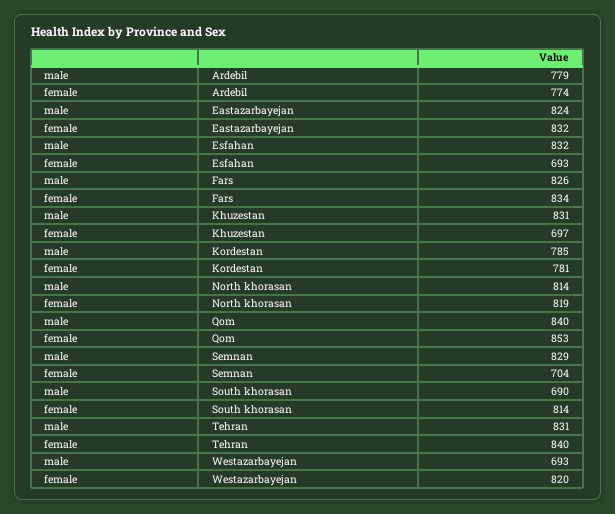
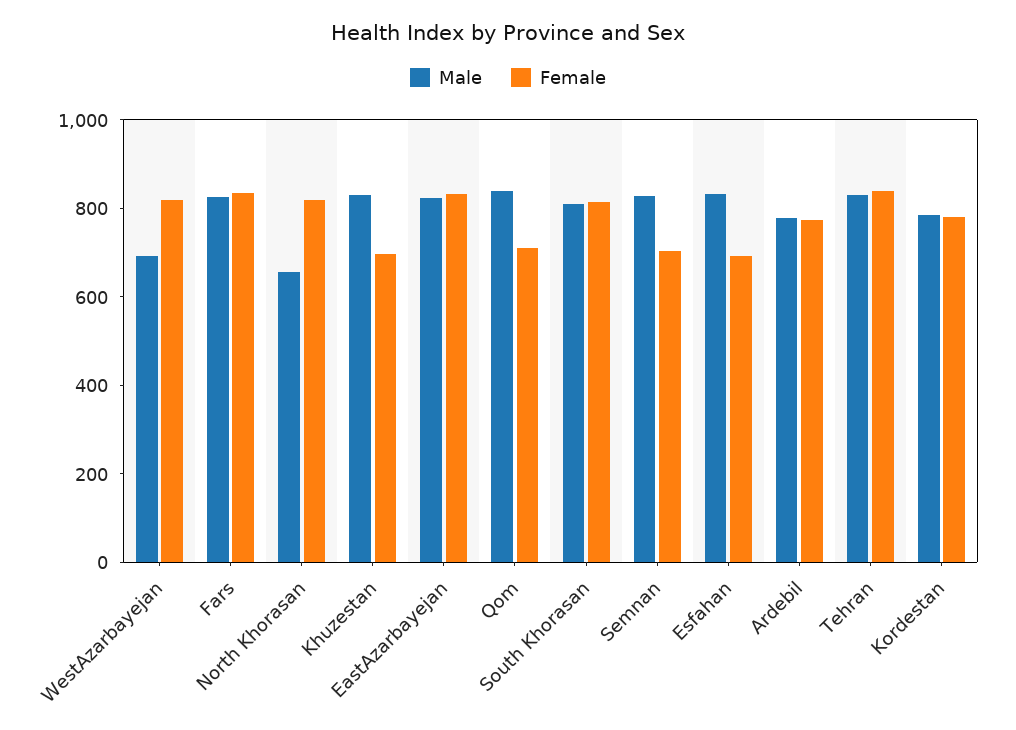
  {
    "male": {
      "Ardebil": 779,
      "Eastazarbayejan": 824,
      "Esfahan": 832,
      "Fars": 826,
      "Khuzestan": 831,
      "Kordestan": 785,
-     "North khorasan": 814,
+     "North khorasan": 650,
      "Qom": 840,
      "Semnan": 829,
-     "South khorasan": 690,
+     "South khorasan": 800,
      "Tehran": 831,
      "Westazarbayejan": 693
    },
    "female": {
      "Ardebil": 774,
      "Eastazarbayejan": 832,
      "Esfahan": 693,
      "Fars": 834,
      "Khuzestan": 697,
      "Kordestan": 781,
      "North khorasan": 819,
-     "Qom": 853,
+     "Qom": 700,
      "Semnan": 704,
      "South khorasan": 814,
      "Tehran": 840,
      "Westazarbayejan": 820
    }
  }

